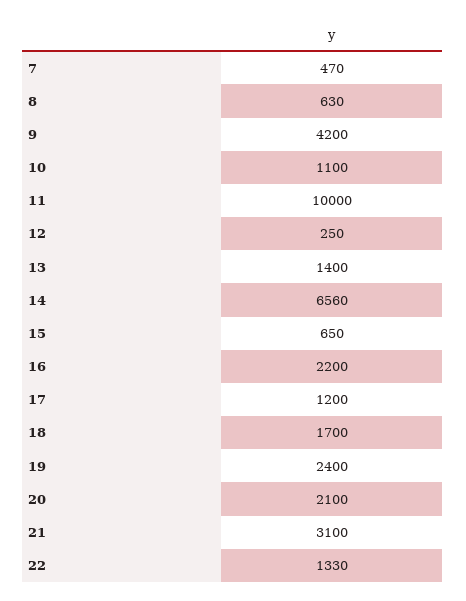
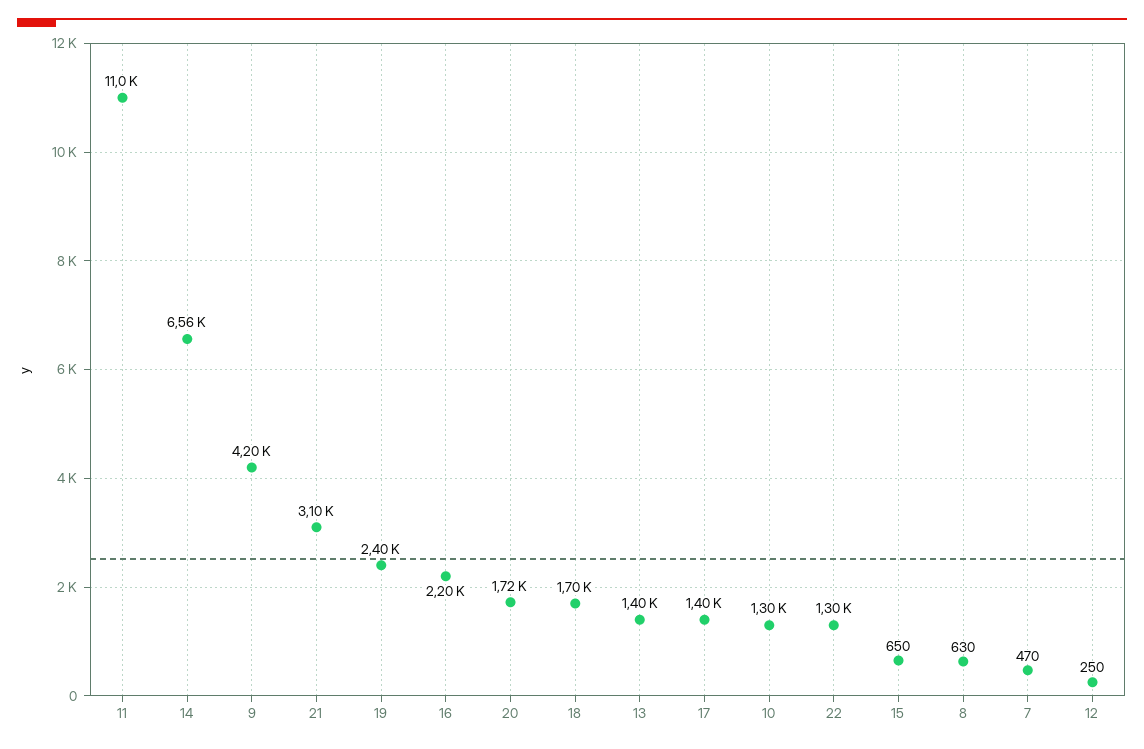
  {
    "7": 470,
    "8": 630,
    "9": 4200,
-   "10": 1100,
+   "10": 1300,
-   "11": 10000,
+   "11": 11000,
    "12": 250,
    "13": 1400,
    "14": 6560,
    "15": 650,
    "16": 2200,
-   "17": 1200,
+   "17": 1400,
    "18": 1700,
    "19": 2400,
-   "20": 2100,
+   "20": 1720,
    "21": 3100,
-   "22": 1330
+   "22": 1300
  }

